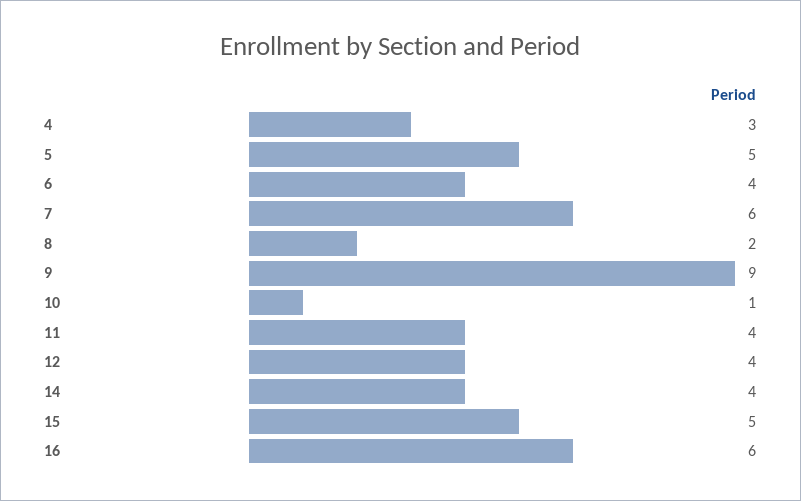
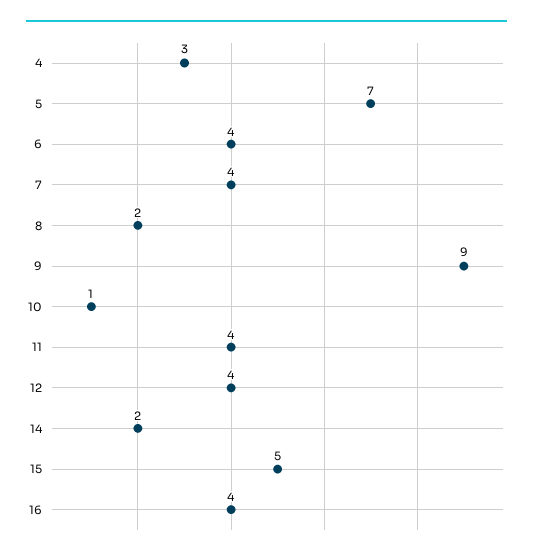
  {
    "4": 3,
-   "5": 5,
+   "5": 7,
    "6": 4,
-   "7": 6,
+   "7": 4,
    "8": 2,
    "9": 9,
    "10": 1,
    "11": 4,
    "12": 4,
-   "14": 4,
+   "14": 2,
    "15": 5,
-   "16": 6
+   "16": 4
  }

